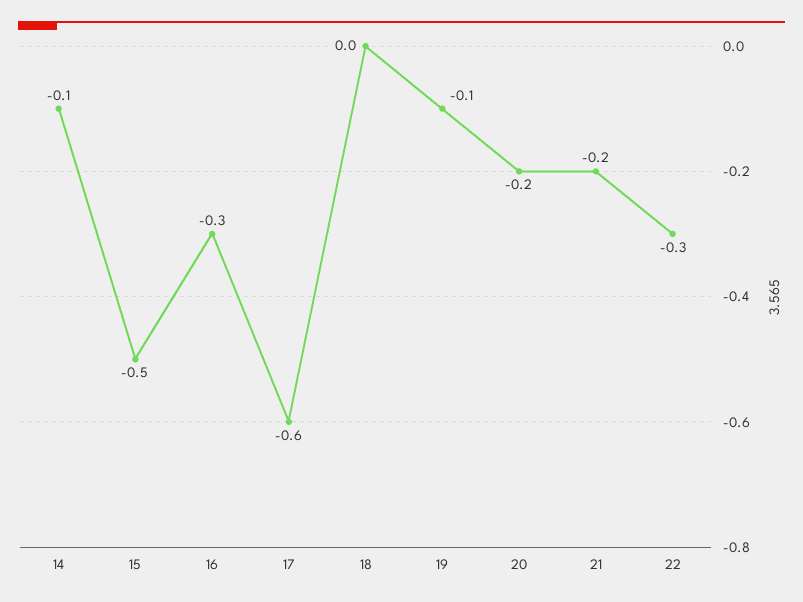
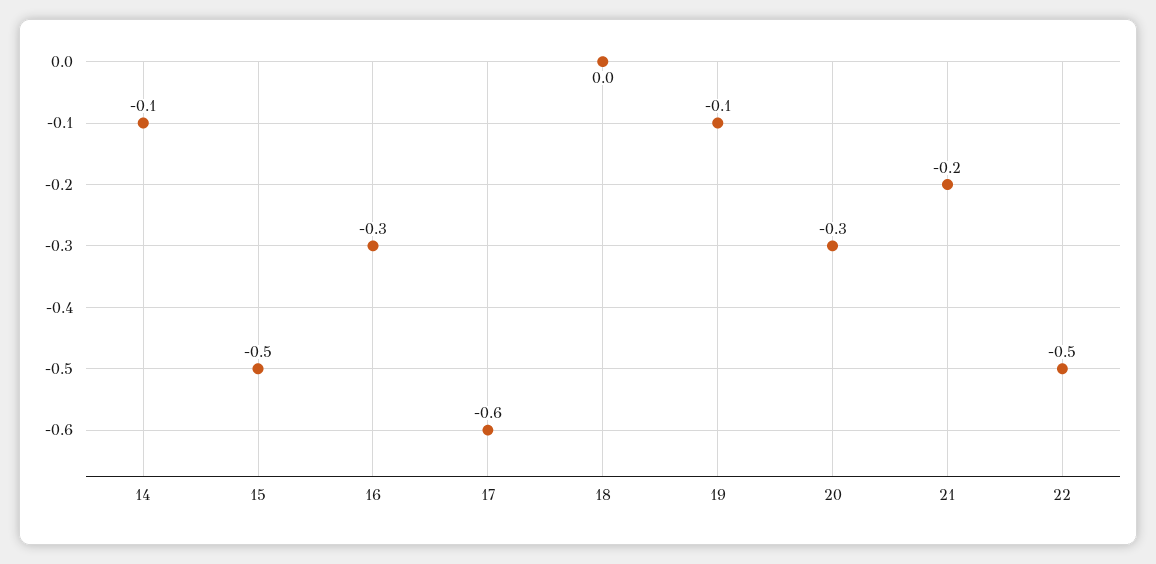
  {
    "14": -0.1,
    "15": -0.5,
    "16": -0.3,
    "17": -0.6,
    "18": 0,
    "19": -0.1,
-   "20": -0.2,
+   "20": -0.3,
    "21": -0.2,
-   "22": -0.3
+   "22": -0.5
  }

